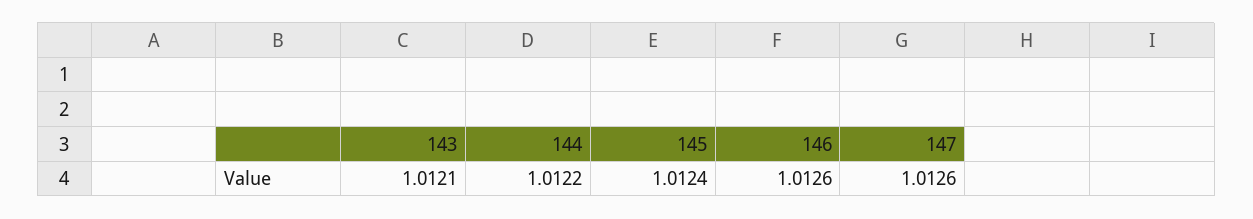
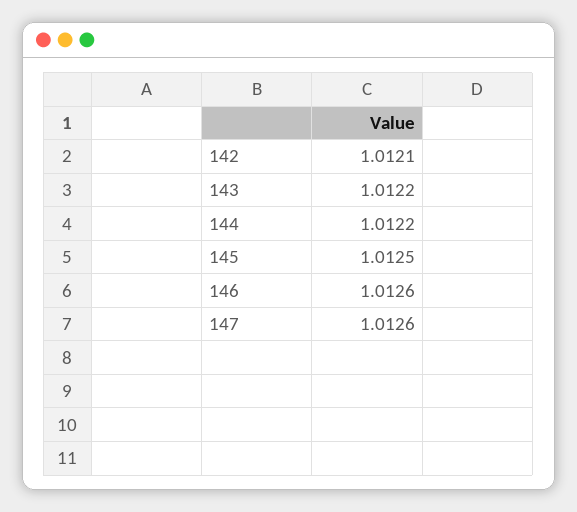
  {
-   "143": 1.0121,
+   "143": 1.0122,
    "144": 1.0122,
-   "145": 1.0124,
+   "145": 1.0125,
    "146": 1.0126,
-   "147": 1.0126
+   "147": 1.0126,
+   "142": 1.0121
  }

